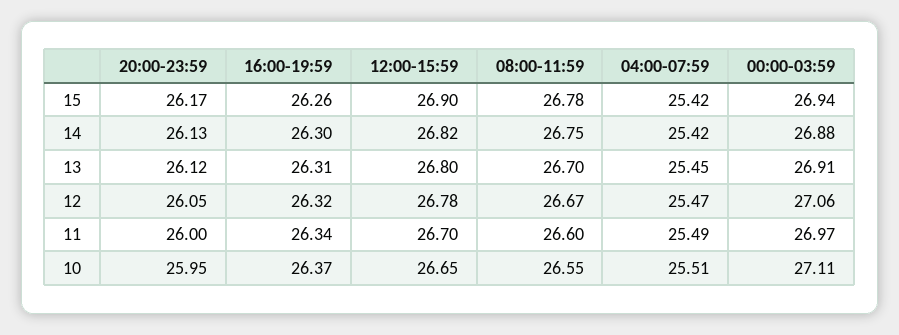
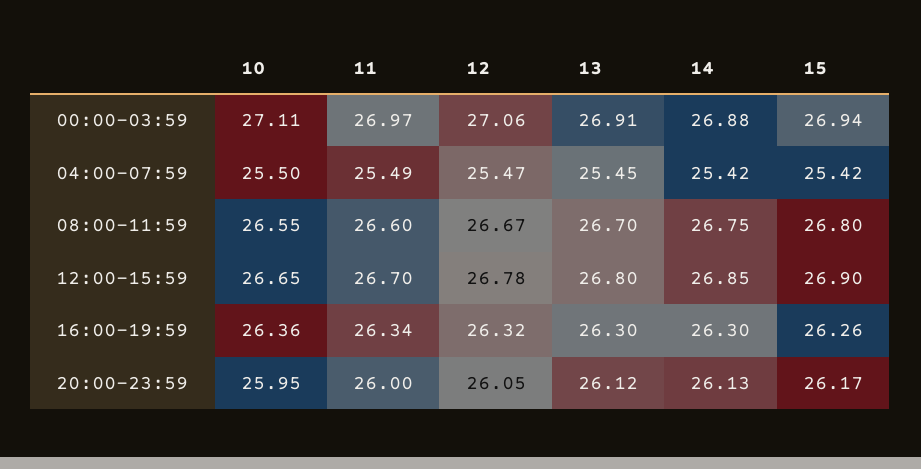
  {
    "20:00-23:59": {
      "15": 26.17,
      "14": 26.13,
      "13": 26.12,
      "12": 26.05,
      "11": 26,
      "10": 25.95
    },
    "16:00-19:59": {
      "15": 26.26,
      "14": 26.3,
-     "13": 26.31,
+     "13": 26.3,
      "12": 26.32,
      "11": 26.34,
-     "10": 26.37
+     "10": 26.36
    },
    "12:00-15:59": {
      "15": 26.9,
-     "14": 26.82,
+     "14": 26.85,
      "13": 26.8,
      "12": 26.78,
      "11": 26.7,
      "10": 26.65
    },
    "08:00-11:59": {
-     "15": 26.78,
+     "15": 26.8,
      "14": 26.75,
      "13": 26.7,
      "12": 26.67,
      "11": 26.6,
      "10": 26.55
    },
    "04:00-07:59": {
      "15": 25.42,
      "14": 25.42,
      "13": 25.45,
      "12": 25.47,
      "11": 25.49,
-     "10": 25.51
+     "10": 25.5
    },
    "00:00-03:59": {
      "15": 26.94,
      "14": 26.88,
      "13": 26.91,
      "12": 27.06,
      "11": 26.97,
      "10": 27.11
    }
  }

